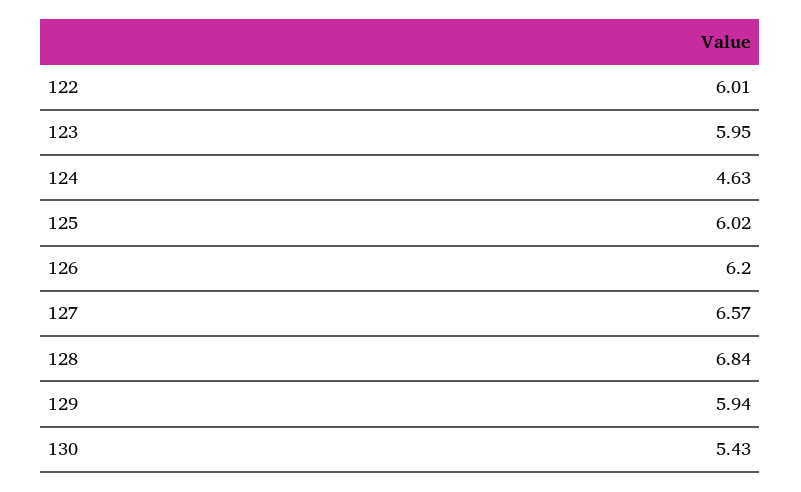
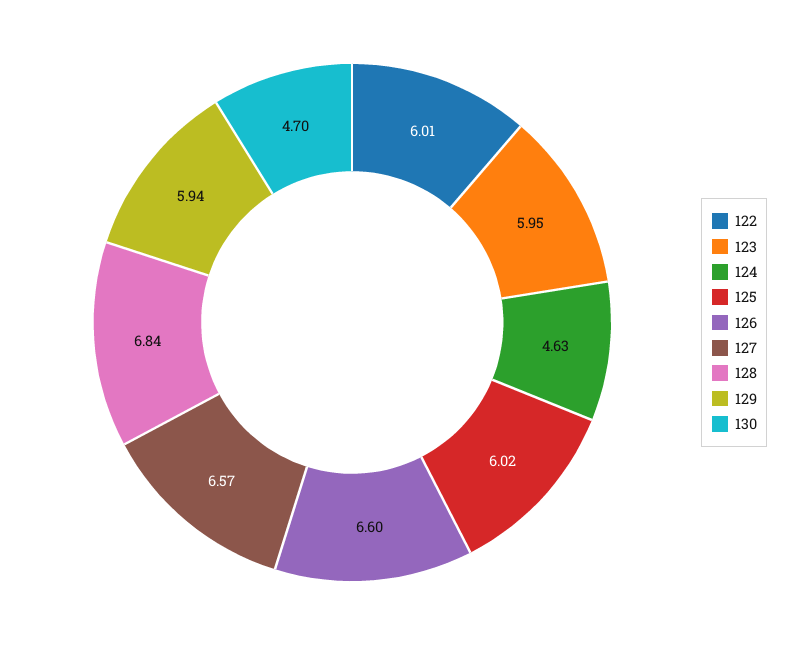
  {
    "122": 6.01,
    "123": 5.95,
    "124": 4.63,
    "125": 6.02,
-   "126": 6.2,
+   "126": 6.6,
    "127": 6.57,
    "128": 6.84,
    "129": 5.94,
-   "130": 5.43
+   "130": 4.7
  }

